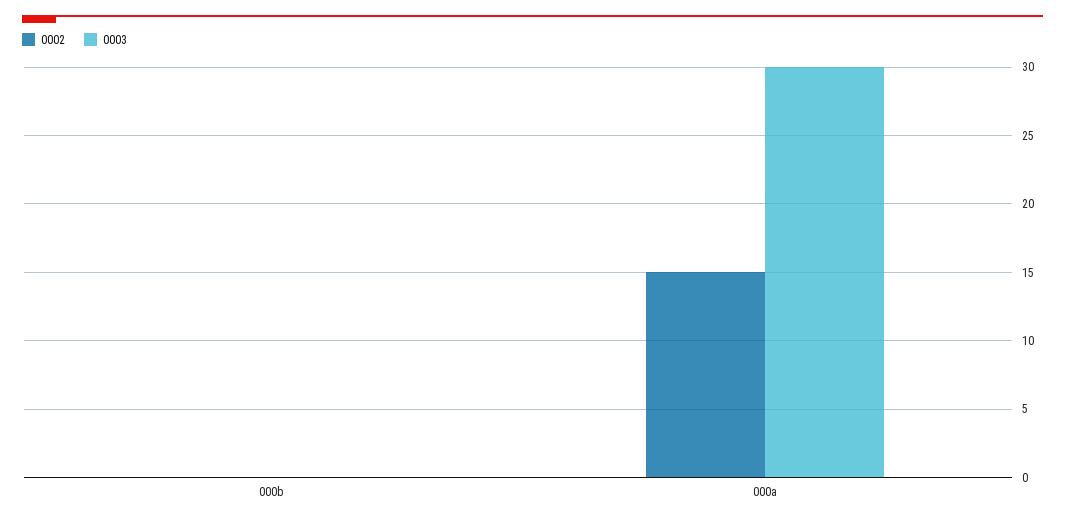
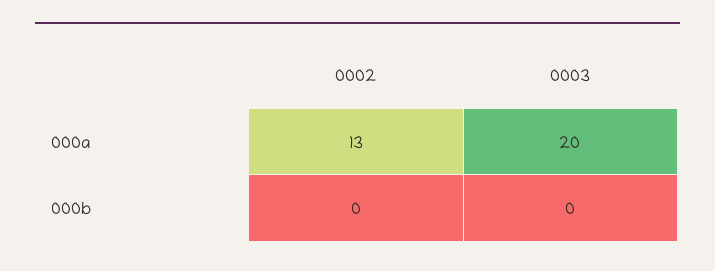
  {
    "0002": {
      "000b": 0,
-     "000a": 15
+     "000a": 13
    },
    "0003": {
      "000b": 0,
-     "000a": 30
+     "000a": 20
    }
  }

